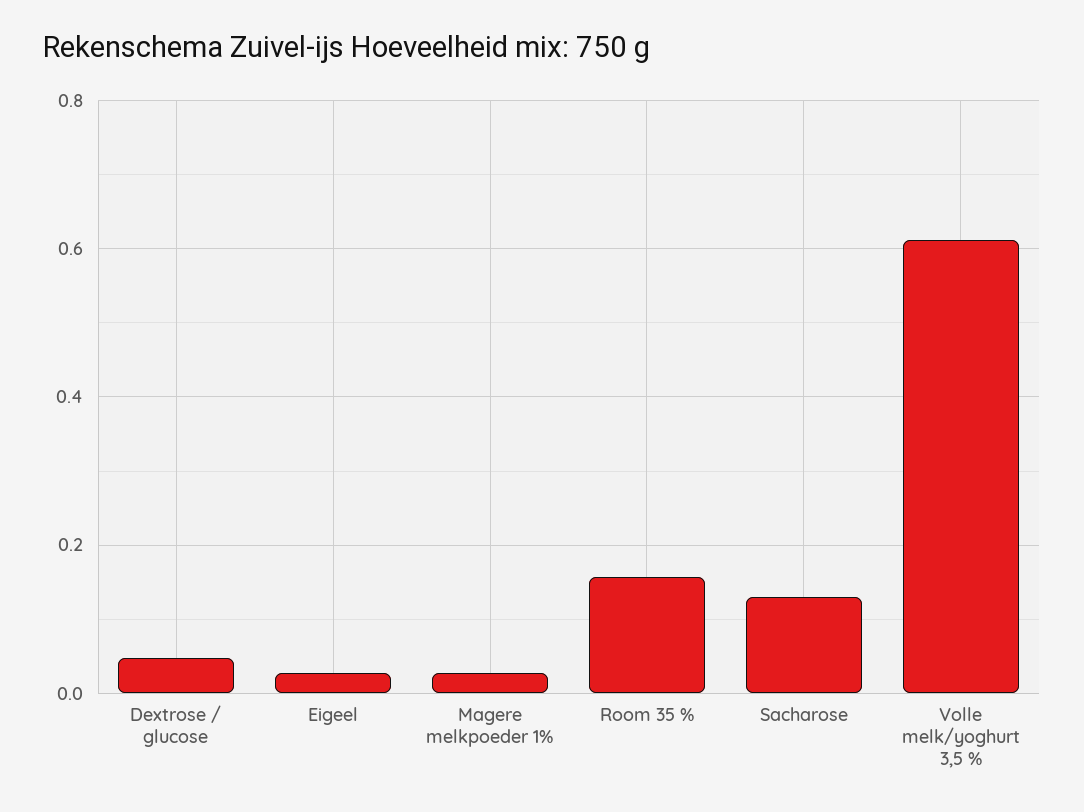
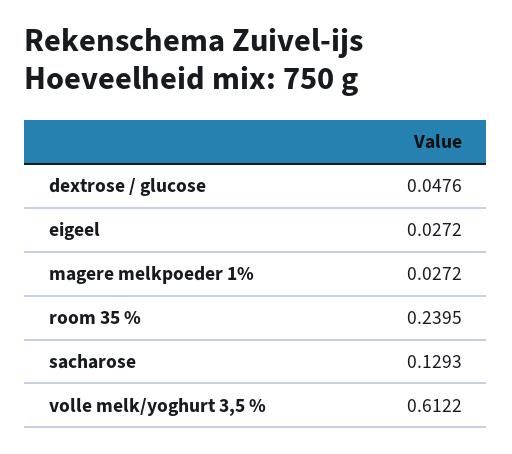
  {
    "Dextrose / glucose": 0.0476,
    "Eigeel": 0.0272,
    "Magere melkpoeder 1%": 0.0272,
-   "Room 35 %": 0.16,
+   "Room 35 %": 0.2395,
    "Sacharose": 0.1293,
    "Volle melk/yoghurt 3,5 %": 0.6122
  }

